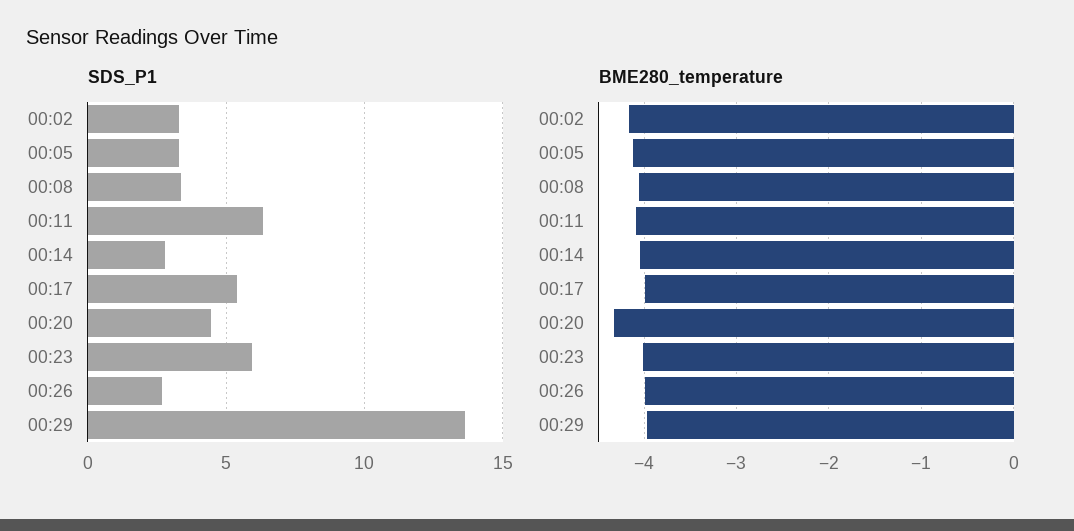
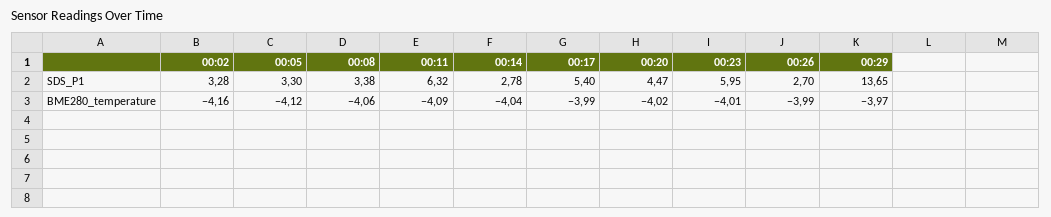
  {
    "SDS_P1": {
      "00:02": 3.28,
      "00:05": 3.3,
      "00:08": 3.38,
      "00:11": 6.32,
      "00:14": 2.78,
      "00:17": 5.4,
      "00:20": 4.47,
      "00:23": 5.95,
      "00:26": 2.7,
      "00:29": 13.65
    },
    "BME280_temperature": {
      "00:02": -4.16,
      "00:05": -4.12,
      "00:08": -4.06,
      "00:11": -4.09,
      "00:14": -4.04,
      "00:17": -3.99,
-     "00:20": -4.3,
+     "00:20": -4.02,
      "00:23": -4.01,
      "00:26": -3.99,
      "00:29": -3.97
    }
  }

